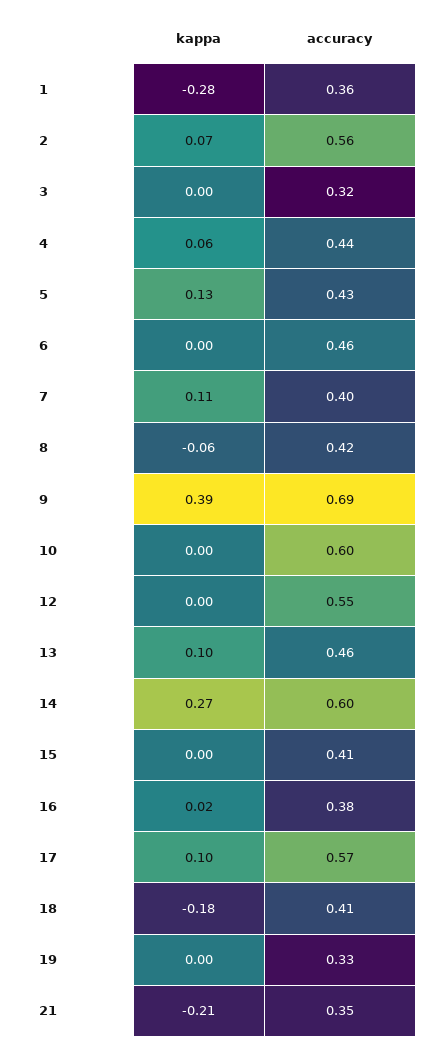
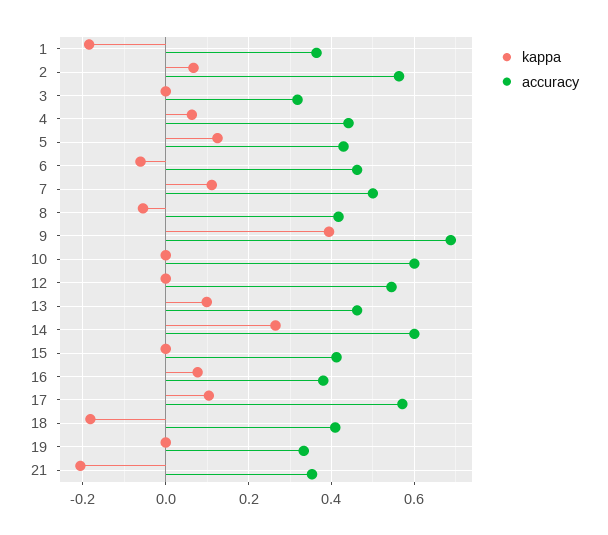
  {
    "kappa": {
-     "1": -0.28,
+     "1": -0.18,
      "2": 0.07,
      "3": 0,
      "4": 0.06,
      "5": 0.13,
-     "6": 0,
+     "6": -0.06,
      "7": 0.11,
      "8": -0.06,
      "9": 0.39,
      "10": 0,
      "12": 0,
      "13": 0.1,
      "14": 0.27,
      "15": 0,
-     "16": 0.02,
+     "16": 0.08,
      "17": 0.1,
      "18": -0.18,
      "19": 0,
      "21": -0.21
    },
    "accuracy": {
      "1": 0.36,
      "2": 0.56,
      "3": 0.32,
      "4": 0.44,
      "5": 0.43,
      "6": 0.46,
-     "7": 0.4,
+     "7": 0.5,
      "8": 0.42,
      "9": 0.69,
      "10": 0.6,
      "12": 0.55,
      "13": 0.46,
      "14": 0.6,
      "15": 0.41,
      "16": 0.38,
      "17": 0.57,
      "18": 0.41,
      "19": 0.33,
      "21": 0.35
    }
  }

